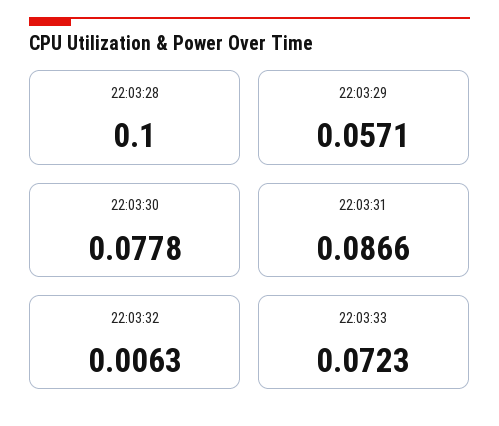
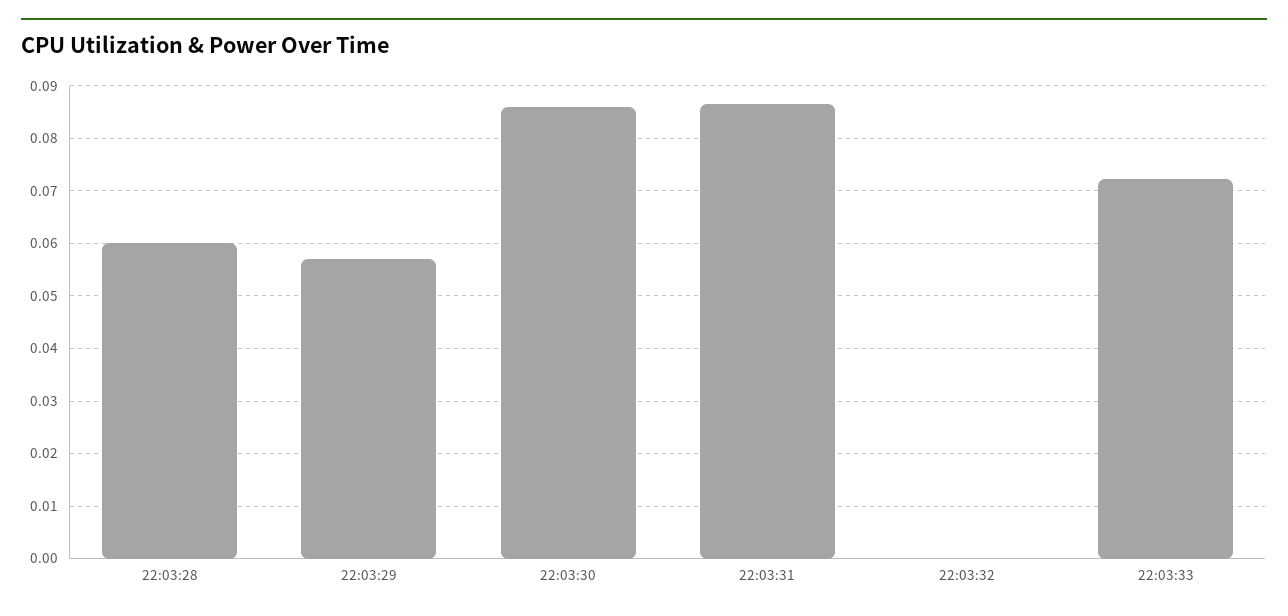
  {
-   "22:03:28": 0.1,
+   "22:03:28": 0.06,
    "22:03:29": 0.0571,
-   "22:03:30": 0.0778,
+   "22:03:30": 0.086,
    "22:03:31": 0.0866,
-   "22:03:32": 0.0063,
+   "22:03:32": 0,
    "22:03:33": 0.0723
  }

